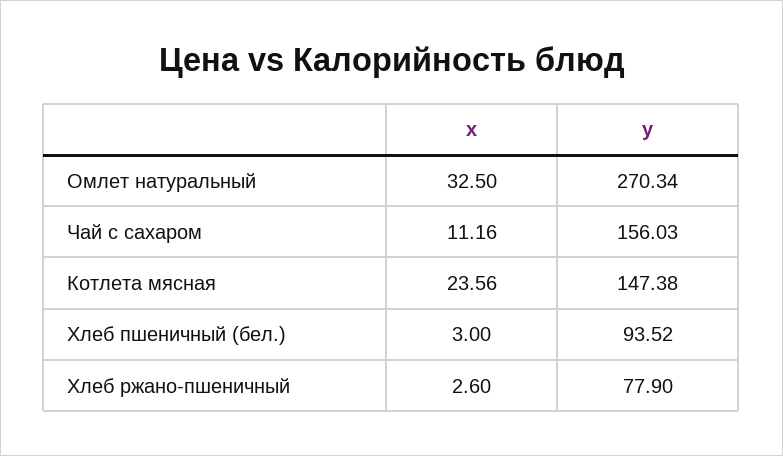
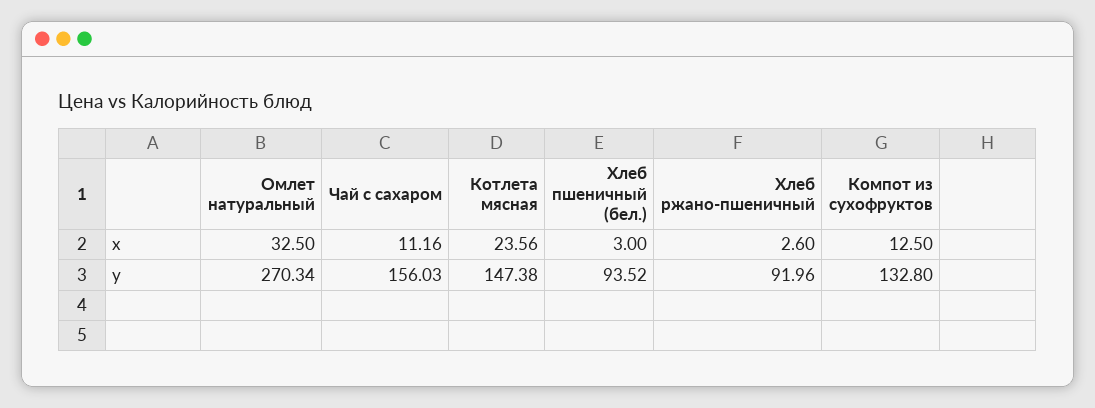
  {
    "x": {
      "Омлет натуральный": 32.5,
      "Чай с сахаром": 11.16,
      "Котлета мясная": 23.56,
      "Хлеб пшеничный (бел.)": 3,
-     "Хлеб ржано-пшеничный": 2.6
+     "Хлеб ржано-пшеничный": 2.6,
+     "Компот из сухофруктов": 12.5
    },
    "y": {
      "Омлет натуральный": 270.34,
      "Чай с сахаром": 156.03,
      "Котлета мясная": 147.38,
      "Хлеб пшеничный (бел.)": 93.52,
-     "Хлеб ржано-пшеничный": 77.9
+     "Хлеб ржано-пшеничный": 91.96,
+     "Компот из сухофруктов": 132.8
    }
  }

